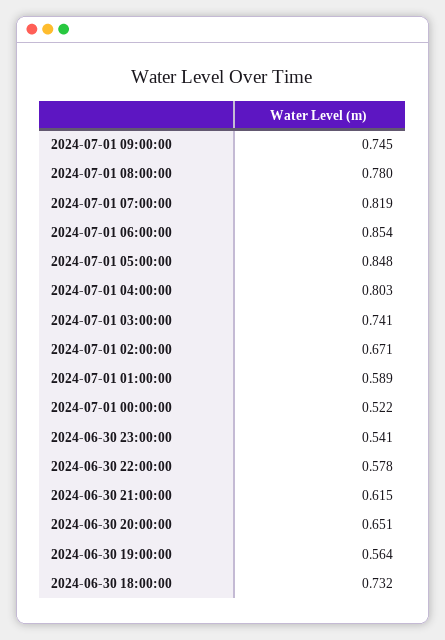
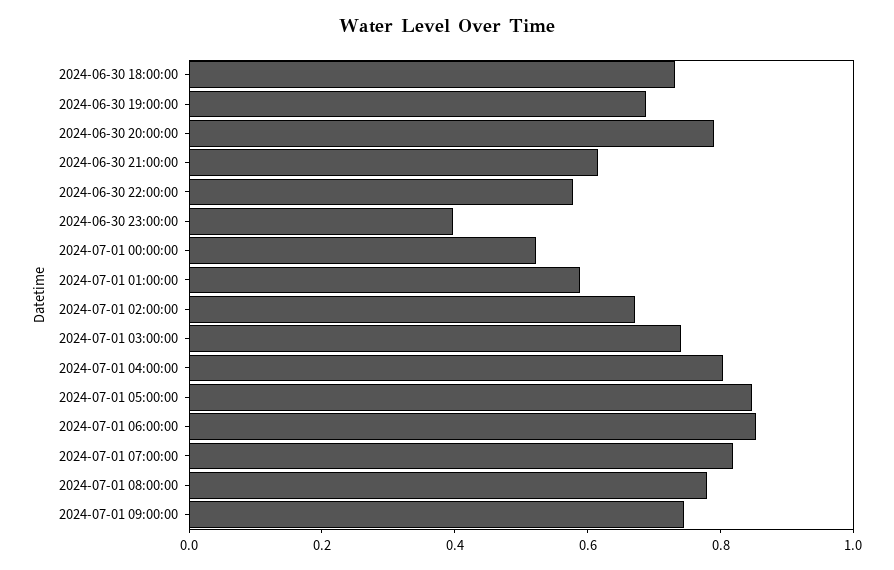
  {
    "2024-07-01 09:00:00": 0.745,
    "2024-07-01 08:00:00": 0.78,
    "2024-07-01 07:00:00": 0.819,
    "2024-07-01 06:00:00": 0.854,
    "2024-07-01 05:00:00": 0.848,
    "2024-07-01 04:00:00": 0.803,
    "2024-07-01 03:00:00": 0.741,
    "2024-07-01 02:00:00": 0.671,
    "2024-07-01 01:00:00": 0.589,
    "2024-07-01 00:00:00": 0.522,
-   "2024-06-30 23:00:00": 0.541,
+   "2024-06-30 23:00:00": 0.4,
    "2024-06-30 22:00:00": 0.578,
    "2024-06-30 21:00:00": 0.615,
-   "2024-06-30 20:00:00": 0.651,
+   "2024-06-30 20:00:00": 0.8,
-   "2024-06-30 19:00:00": 0.564,
+   "2024-06-30 19:00:00": 0.7,
    "2024-06-30 18:00:00": 0.732
  }

